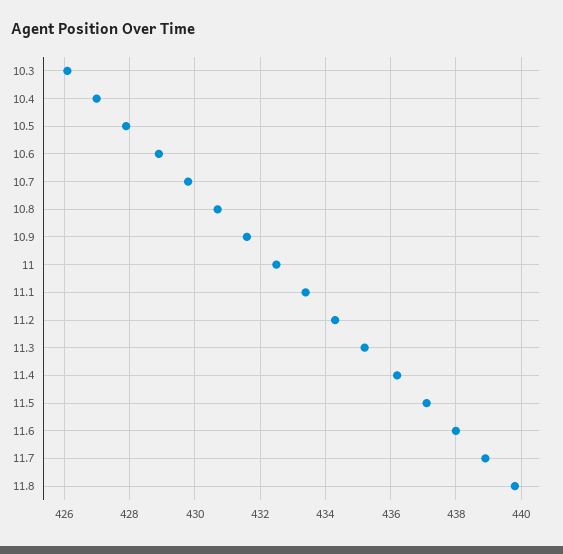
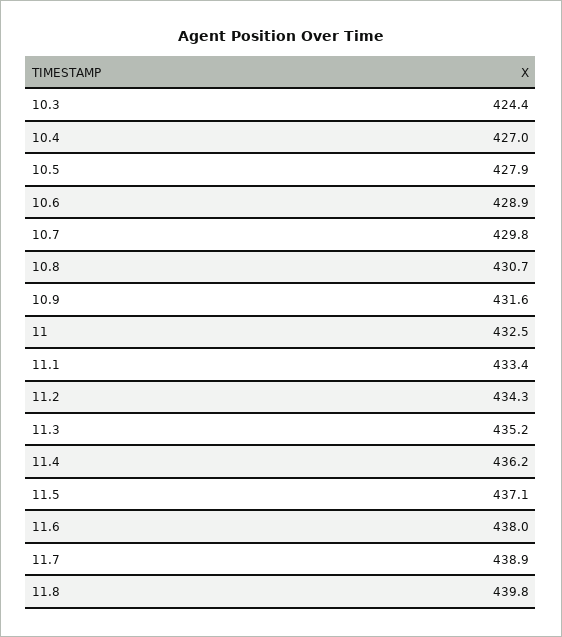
  {
-   "10.3": 426,
+   "10.3": 424.4,
    "10.4": 427,
    "10.5": 427.9,
    "10.6": 428.9,
    "10.7": 429.8,
    "10.8": 430.7,
    "10.9": 431.6,
    "11": 432.5,
    "11.1": 433.4,
    "11.2": 434.3,
    "11.3": 435.2,
    "11.4": 436.2,
    "11.5": 437.1,
    "11.6": 438,
    "11.7": 438.9,
    "11.8": 439.8
  }

